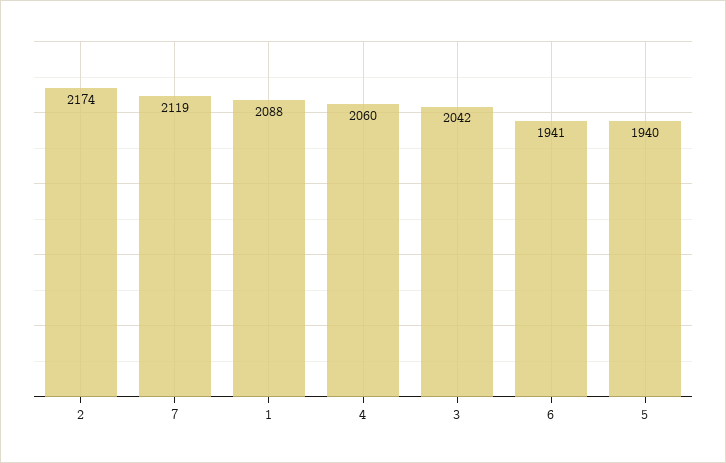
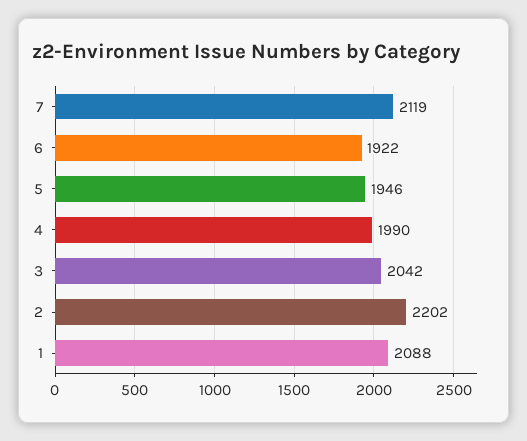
  {
-   "2": 2174,
+   "2": 2202,
    "7": 2119,
    "1": 2088,
-   "4": 2060,
+   "4": 1990,
    "3": 2042,
-   "6": 1941,
+   "6": 1922,
-   "5": 1940
+   "5": 1946
  }

